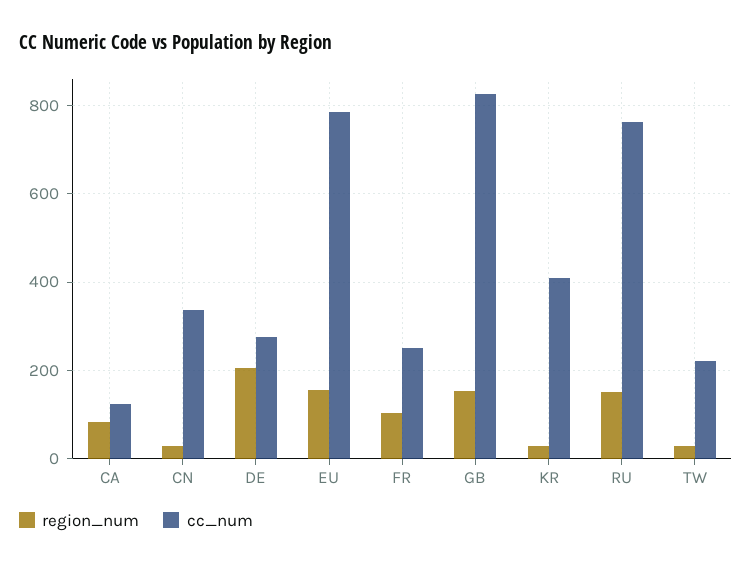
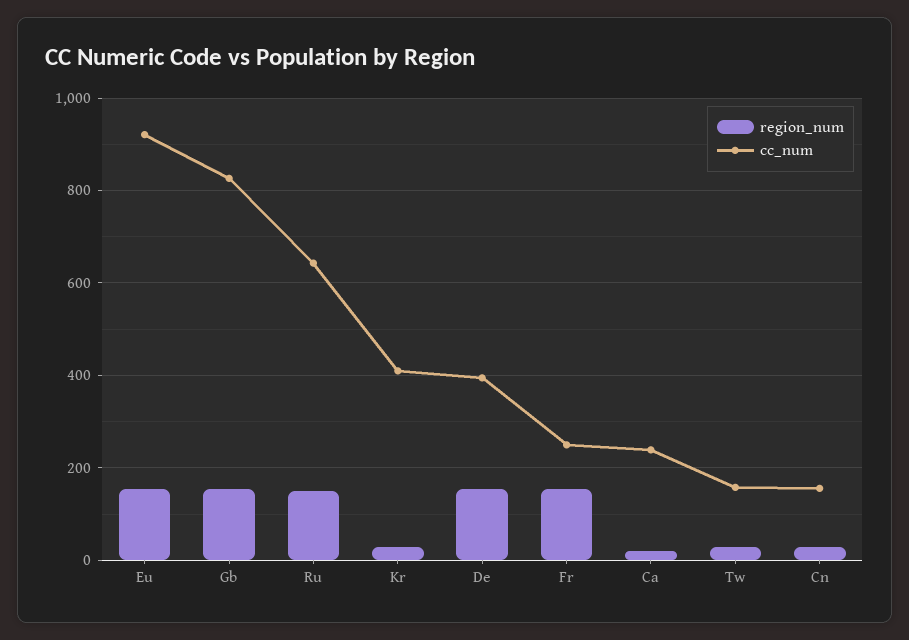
  {
    "region_num": {
-     "CA": 80,
+     "CA": 20,
      "CN": 40,
-     "DE": 200,
+     "DE": 160,
      "EU": 160,
-     "FR": 100,
+     "FR": 160,
      "GB": 160,
      "KR": 40,
      "RU": 160,
      "TW": 40
    },
    "cc_num": {
-     "CA": 120,
+     "CA": 240,
-     "CN": 340,
+     "CN": 160,
-     "DE": 280,
+     "DE": 400,
-     "EU": 780,
+     "EU": 920,
      "FR": 260,
      "GB": 820,
      "KR": 420,
-     "RU": 760,
+     "RU": 640,
-     "TW": 220
+     "TW": 160
    }
  }

